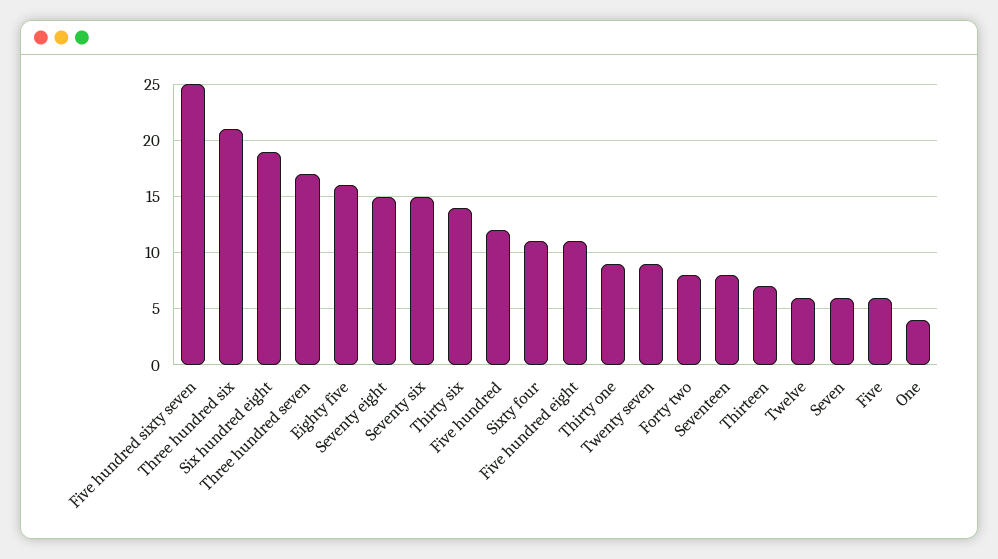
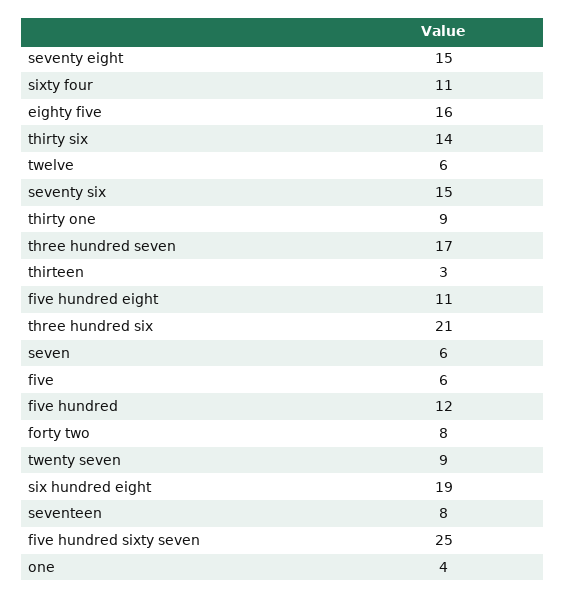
  {
    "Five hundred sixty seven": 25,
    "Three hundred six": 21,
    "Six hundred eight": 19,
    "Three hundred seven": 17,
    "Eighty five": 16,
    "Seventy eight": 15,
    "Seventy six": 15,
    "Thirty six": 14,
    "Five hundred": 12,
    "Sixty four": 11,
    "Five hundred eight": 11,
    "Thirty one": 9,
    "Twenty seven": 9,
    "Forty two": 8,
    "Seventeen": 8,
-   "Thirteen": 7,
+   "Thirteen": 3,
    "Twelve": 6,
    "Seven": 6,
    "Five": 6,
    "One": 4
  }

